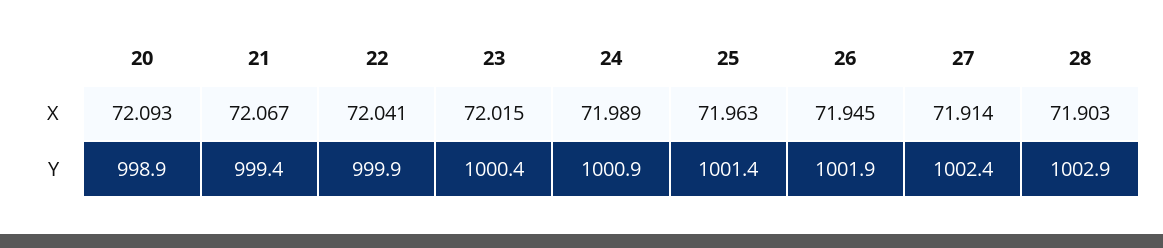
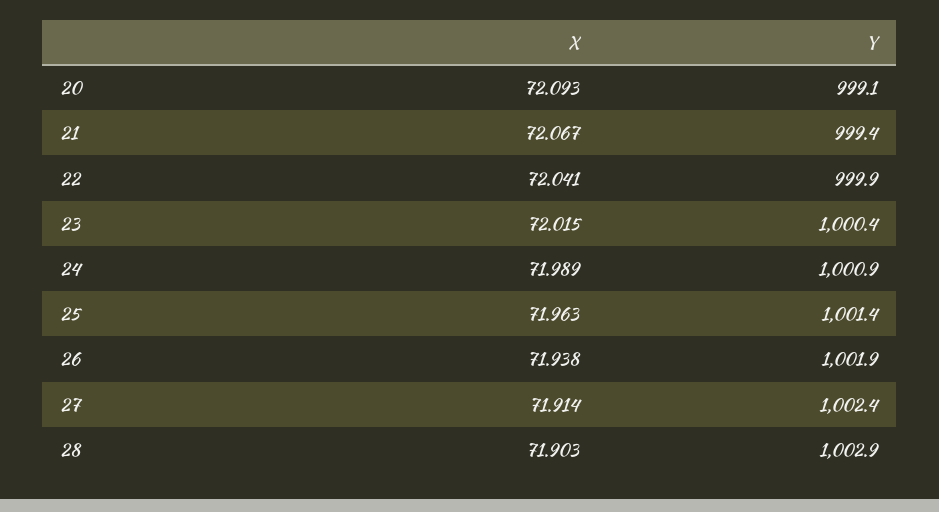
  {
    "20": {
      "X": 72.093,
-     "Y": 998.9
+     "Y": 999.1
    },
    "21": {
      "X": 72.067,
      "Y": 999.4
    },
    "22": {
      "X": 72.041,
      "Y": 999.9
    },
    "23": {
      "X": 72.015,
      "Y": 1000.4
    },
    "24": {
      "X": 71.989,
      "Y": 1000.9
    },
    "25": {
      "X": 71.963,
      "Y": 1001.4
    },
    "26": {
-     "X": 71.945,
+     "X": 71.938,
      "Y": 1001.9
    },
    "27": {
      "X": 71.914,
      "Y": 1002.4
    },
    "28": {
      "X": 71.903,
      "Y": 1002.9
    }
  }

